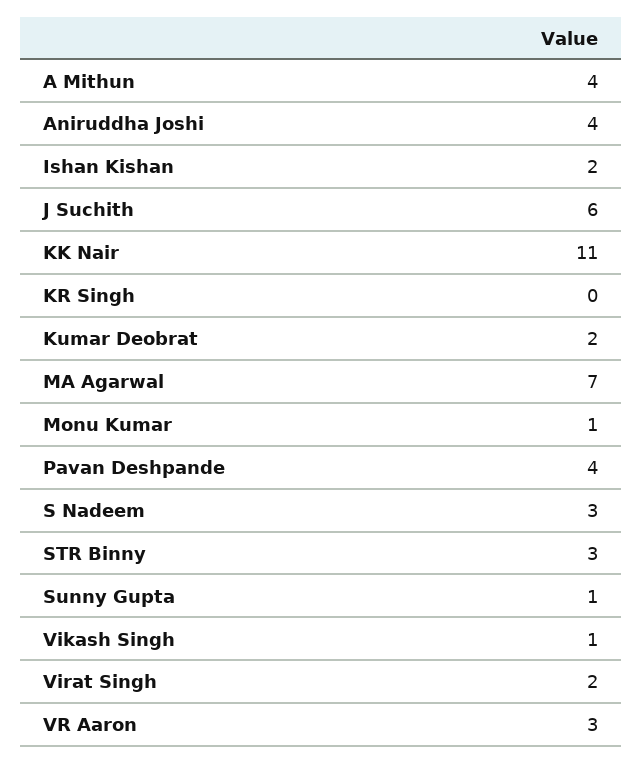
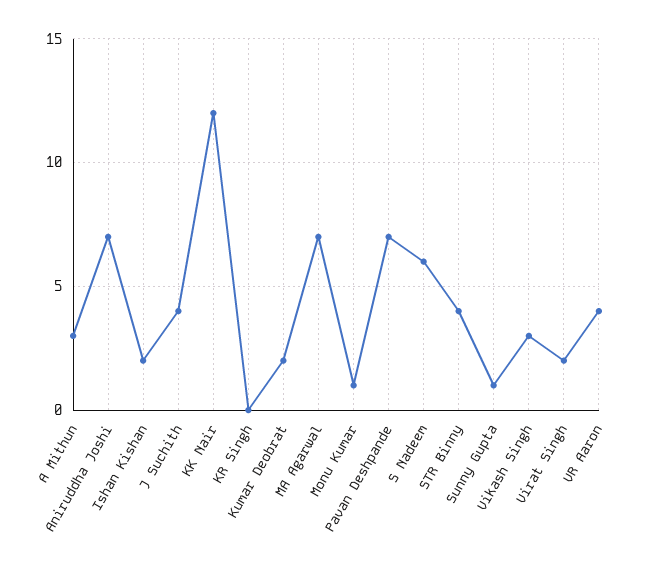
  {
-   "A Mithun": 4,
+   "A Mithun": 3,
-   "Aniruddha Joshi": 4,
+   "Aniruddha Joshi": 7,
    "Ishan Kishan": 2,
-   "J Suchith": 6,
+   "J Suchith": 4,
-   "KK Nair": 11,
+   "KK Nair": 12,
    "KR Singh": 0,
    "Kumar Deobrat": 2,
    "MA Agarwal": 7,
    "Monu Kumar": 1,
-   "Pavan Deshpande": 4,
+   "Pavan Deshpande": 7,
-   "S Nadeem": 3,
+   "S Nadeem": 6,
-   "STR Binny": 3,
+   "STR Binny": 4,
    "Sunny Gupta": 1,
-   "Vikash Singh": 1,
+   "Vikash Singh": 3,
    "Virat Singh": 2,
-   "VR Aaron": 3
+   "VR Aaron": 4
  }

